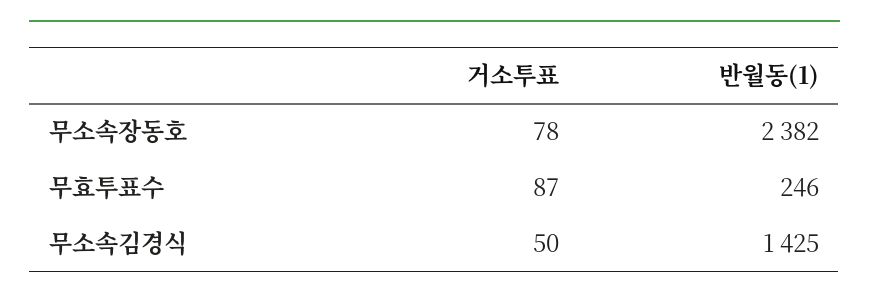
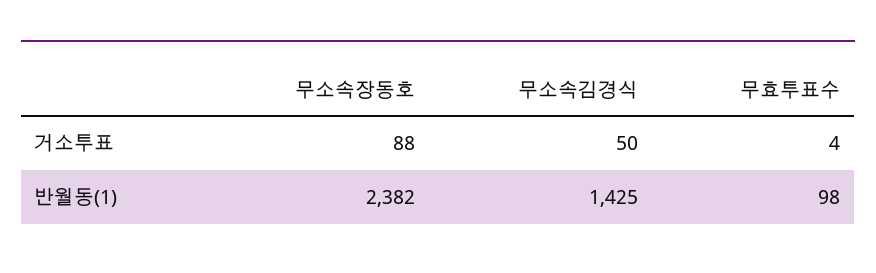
  {
    "거소투표": {
-     "무소속장동호": 78,
+     "무소속장동호": 88,
-     "무효투표수": 87,
+     "무효투표수": 4,
      "무소속김경식": 50
    },
    "반월동(1)": {
      "무소속장동호": 2382,
-     "무효투표수": 246,
+     "무효투표수": 98,
      "무소속김경식": 1425
    }
  }

